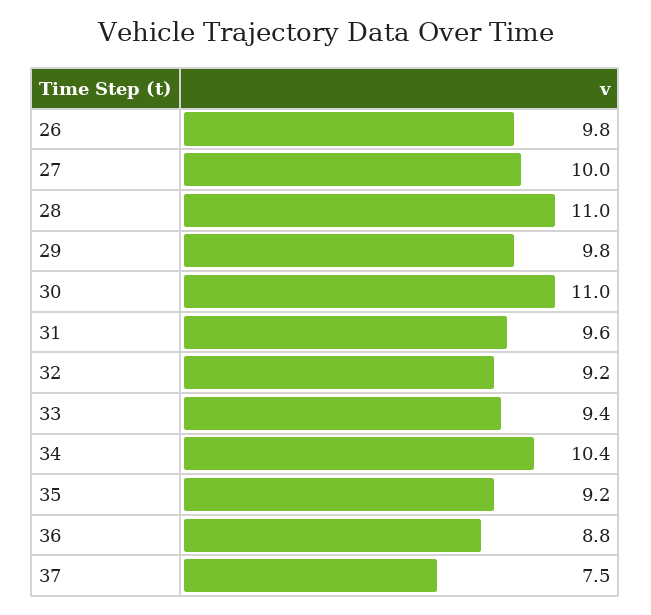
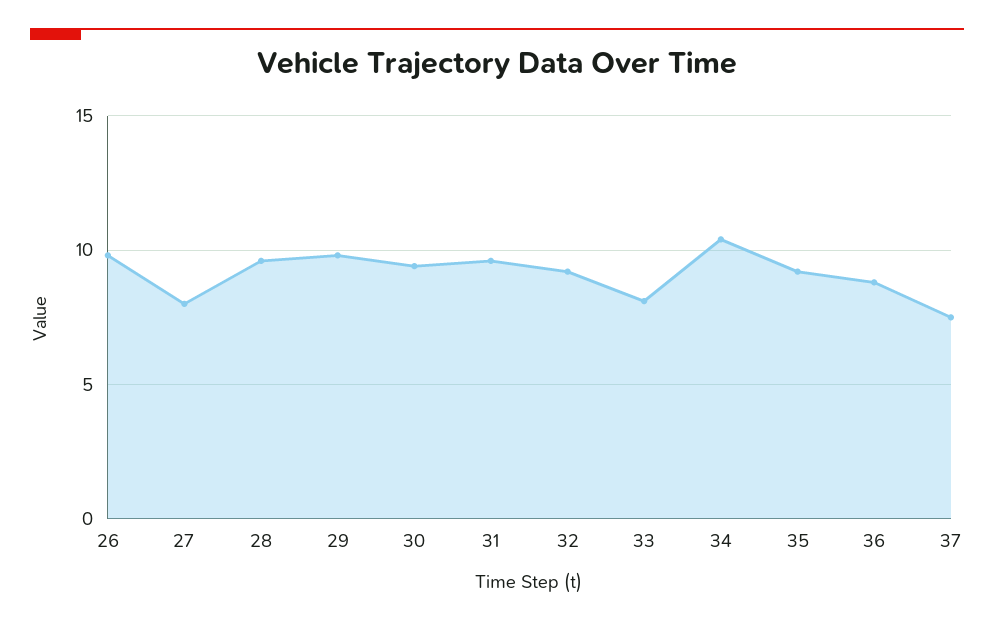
  {
    "26": 9.8,
-   "27": 10,
+   "27": 8,
-   "28": 11,
+   "28": 9.5,
    "29": 9.8,
-   "30": 11,
+   "30": 9.5,
    "31": 9.6,
    "32": 9.2,
-   "33": 9.4,
+   "33": 8,
    "34": 10.4,
    "35": 9.2,
    "36": 8.8,
    "37": 7.5
  }

